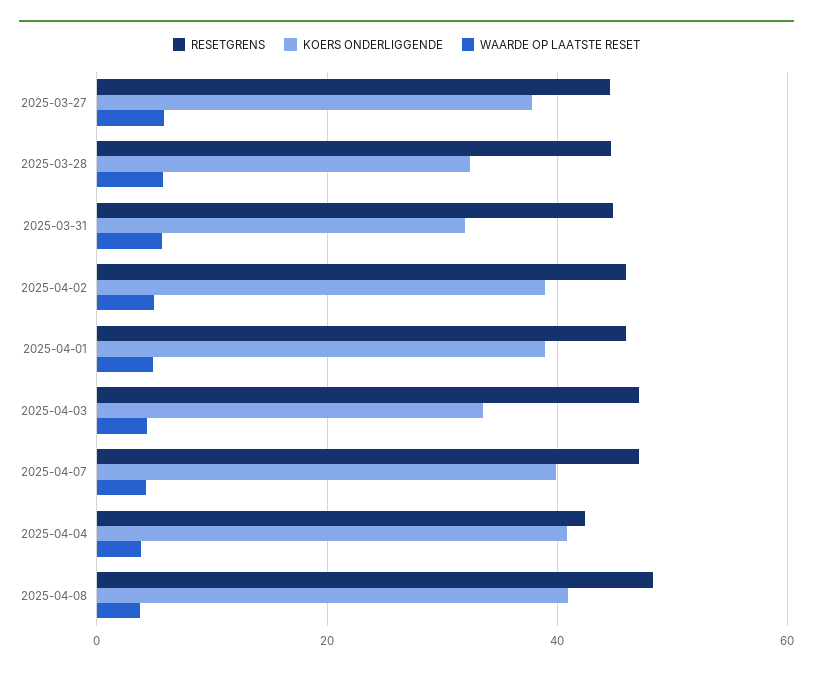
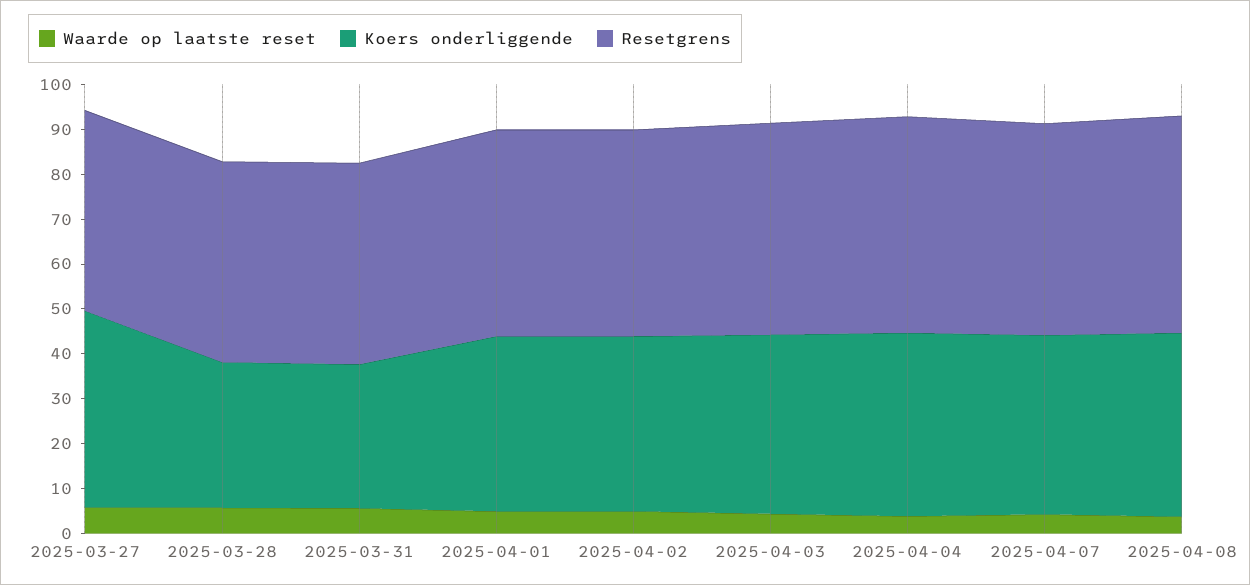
  {
    "RESETGRENS": {
      "2025-03-27": 44,
      "2025-03-28": 44,
      "2025-03-31": 44,
      "2025-04-02": 46,
      "2025-04-01": 46,
      "2025-04-03": 48,
      "2025-04-07": 48,
-     "2025-04-04": 42,
+     "2025-04-04": 48,
      "2025-04-08": 48
    },
    "KOERS ONDERLIGGENDE": {
-     "2025-03-27": 38,
+     "2025-03-27": 44,
      "2025-03-28": 32,
      "2025-03-31": 32,
      "2025-04-02": 38,
      "2025-04-01": 38,
-     "2025-04-03": 34,
+     "2025-04-03": 40,
      "2025-04-07": 40,
      "2025-04-04": 40,
      "2025-04-08": 40
    },
    "WAARDE OP LAATSTE RESET": {
      "2025-03-27": 6,
      "2025-03-28": 6,
      "2025-03-31": 6,
      "2025-04-02": 4,
      "2025-04-01": 4,
      "2025-04-03": 4,
      "2025-04-07": 4,
      "2025-04-04": 4,
      "2025-04-08": 4
    }
  }

